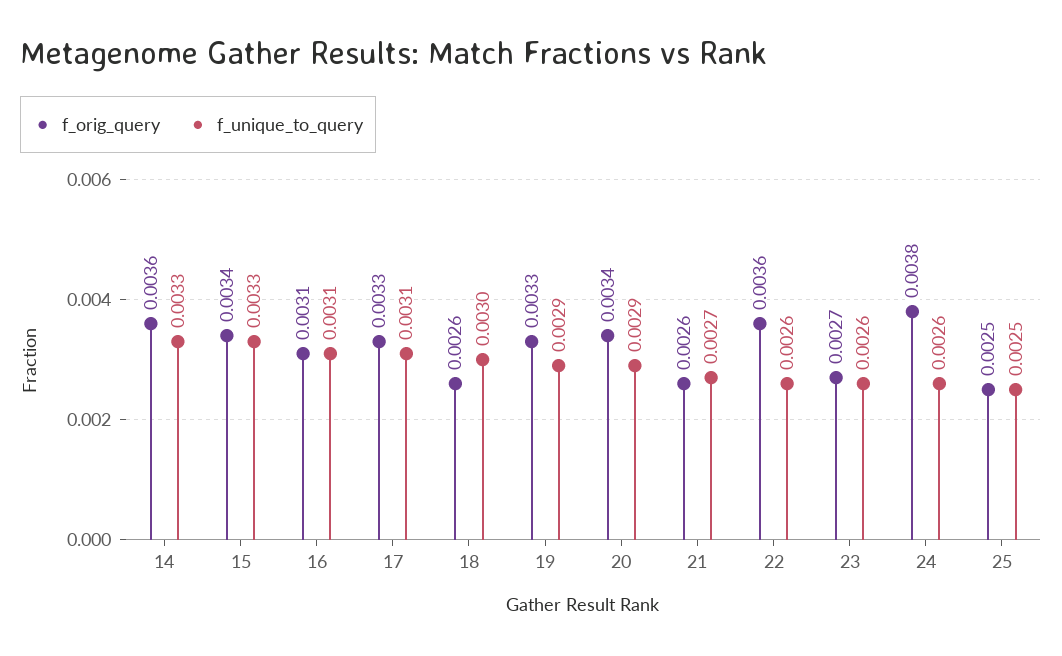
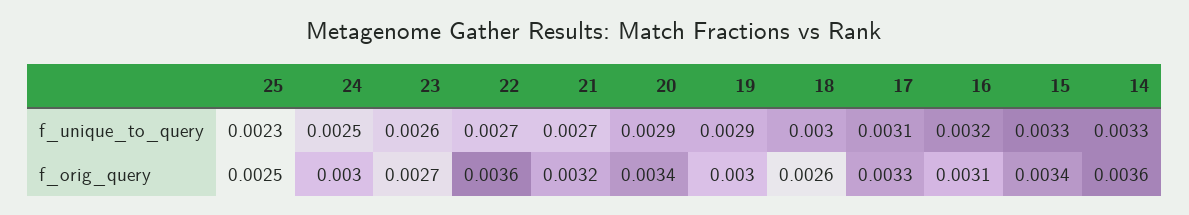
  {
    "f_orig_query": {
      "14": 0.0036,
      "15": 0.0034,
      "16": 0.0031,
      "17": 0.0033,
      "18": 0.0026,
-     "19": 0.0033,
+     "19": 0.003,
      "20": 0.0034,
-     "21": 0.0026,
+     "21": 0.0032,
      "22": 0.0036,
      "23": 0.0027,
-     "24": 0.0038,
+     "24": 0.003,
      "25": 0.0025
    },
    "f_unique_to_query": {
      "14": 0.0033,
      "15": 0.0033,
-     "16": 0.0031,
+     "16": 0.0032,
      "17": 0.0031,
      "18": 0.003,
      "19": 0.0029,
      "20": 0.0029,
      "21": 0.0027,
-     "22": 0.0026,
+     "22": 0.0027,
      "23": 0.0026,
-     "24": 0.0026,
+     "24": 0.0025,
-     "25": 0.0025
+     "25": 0.0023
    }
  }

